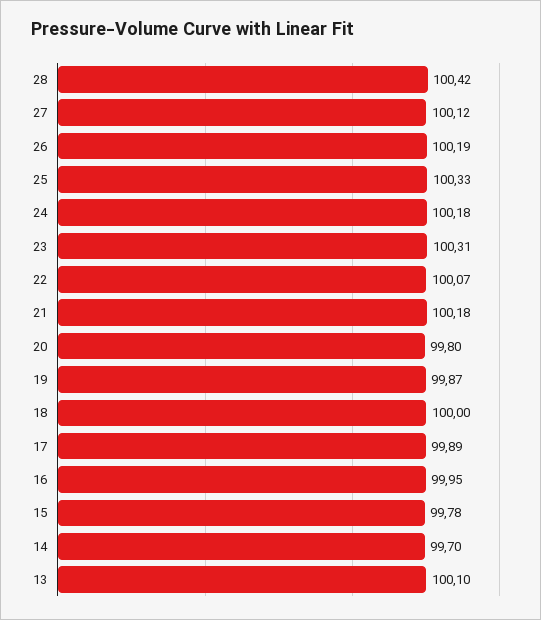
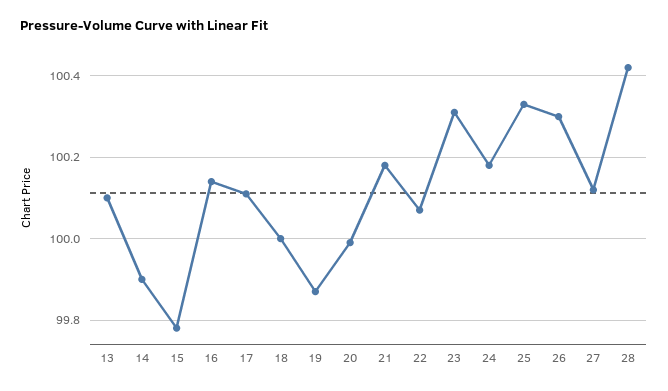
  {
    "28": 100.42,
    "27": 100.12,
-   "26": 100.19,
+   "26": 100.3,
    "25": 100.33,
    "24": 100.18,
    "23": 100.31,
    "22": 100.07,
    "21": 100.18,
-   "20": 99.8,
+   "20": 100,
    "19": 99.87,
    "18": 100,
-   "17": 99.89,
+   "17": 100.1,
-   "16": 99.95,
+   "16": 100.15,
    "15": 99.78,
-   "14": 99.7,
+   "14": 99.9,
    "13": 100.1
  }

